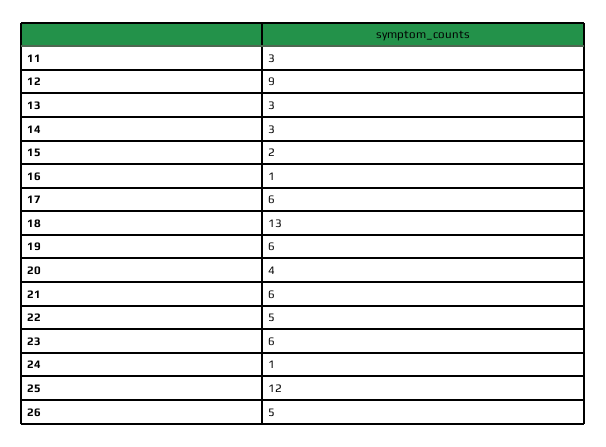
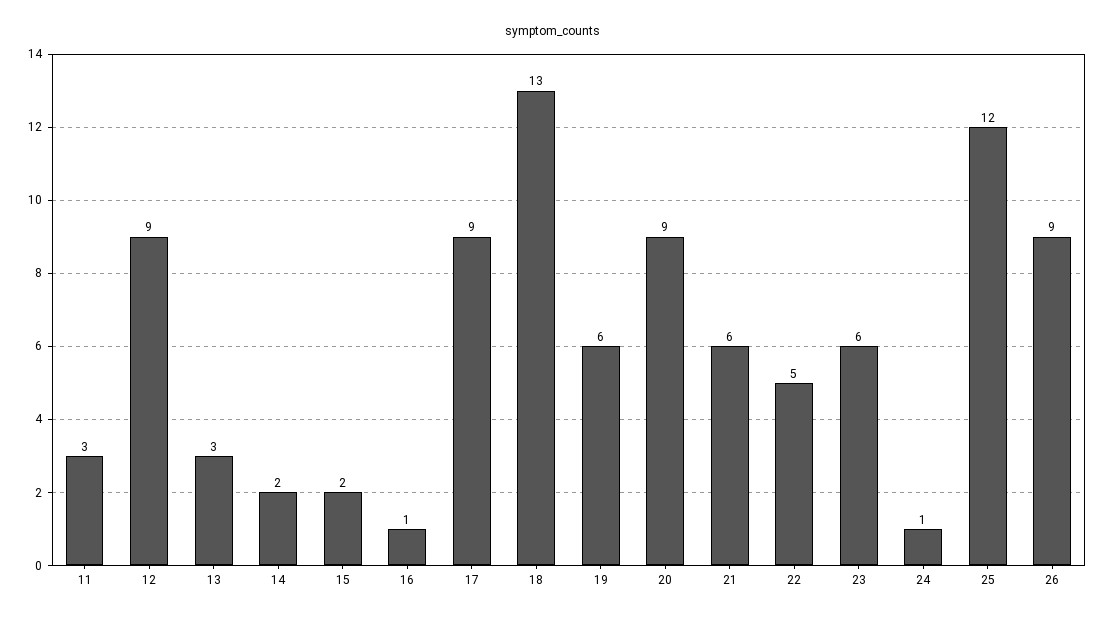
  {
    "11": 3,
    "12": 9,
    "13": 3,
-   "14": 3,
+   "14": 2,
    "15": 2,
    "16": 1,
-   "17": 6,
+   "17": 9,
    "18": 13,
    "19": 6,
-   "20": 4,
+   "20": 9,
    "21": 6,
    "22": 5,
    "23": 6,
    "24": 1,
    "25": 12,
-   "26": 5
+   "26": 9
  }

